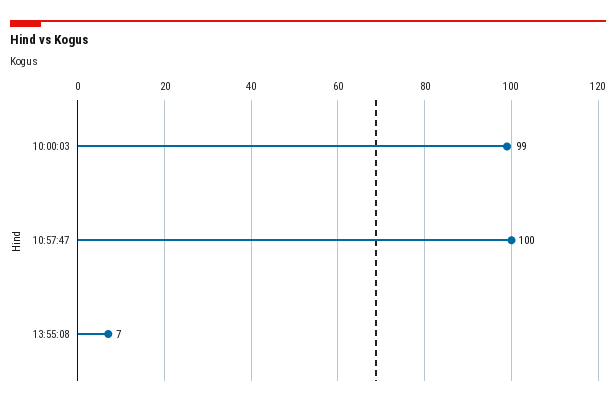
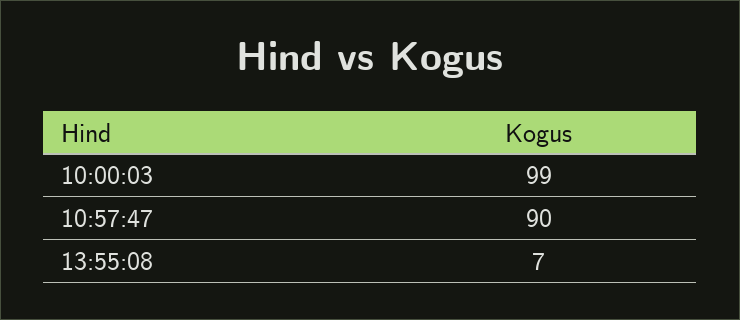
  {
    "10:00:03": 99,
-   "10:57:47": 100,
+   "10:57:47": 90,
    "13:55:08": 7
  }

